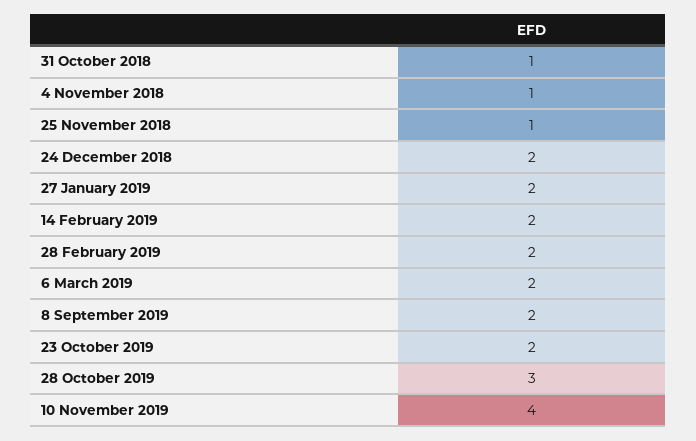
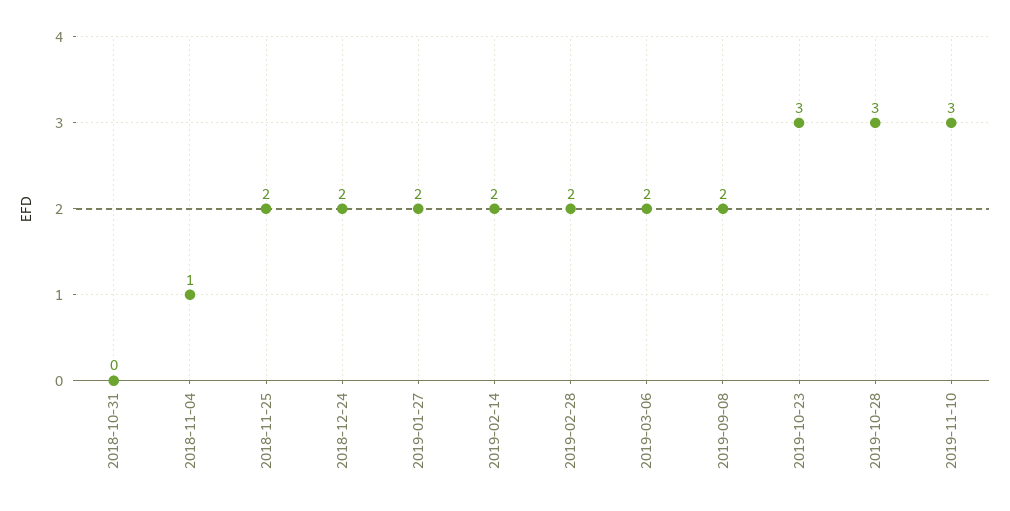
  {
-   "31 October 2018": 1,
+   "31 October 2018": 0,
    "4 November 2018": 1,
-   "25 November 2018": 1,
+   "25 November 2018": 2,
    "24 December 2018": 2,
    "27 January 2019": 2,
    "14 February 2019": 2,
    "28 February 2019": 2,
    "6 March 2019": 2,
    "8 September 2019": 2,
-   "23 October 2019": 2,
+   "23 October 2019": 3,
    "28 October 2019": 3,
-   "10 November 2019": 4
+   "10 November 2019": 3
  }

